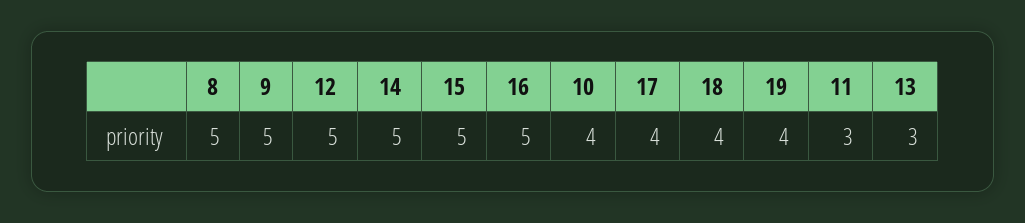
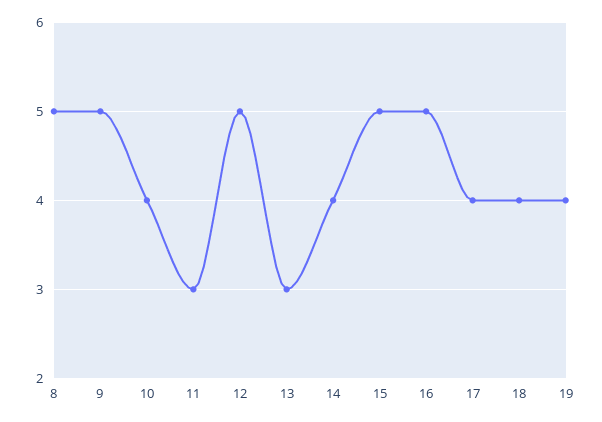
  {
    "8": 5,
    "9": 5,
    "12": 5,
-   "14": 5,
+   "14": 4,
    "15": 5,
    "16": 5,
    "10": 4,
    "17": 4,
    "18": 4,
    "19": 4,
    "11": 3,
    "13": 3
  }

